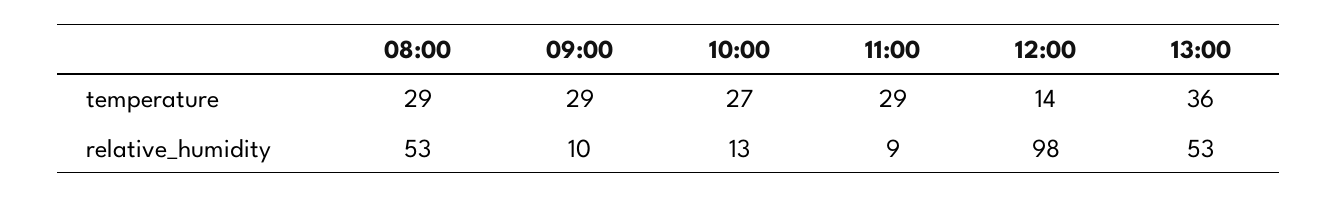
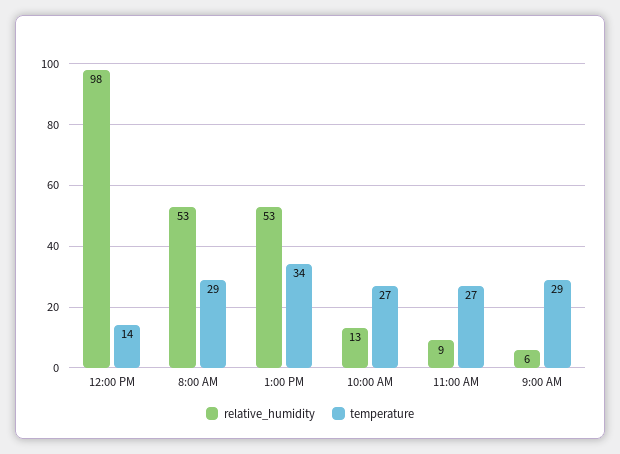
  {
    "temperature": {
      "08:00": 29,
      "09:00": 29,
      "10:00": 27,
-     "11:00": 29,
+     "11:00": 27,
      "12:00": 14,
-     "13:00": 36
+     "13:00": 34
    },
    "relative_humidity": {
      "08:00": 53,
-     "09:00": 10,
+     "09:00": 6,
      "10:00": 13,
      "11:00": 9,
      "12:00": 98,
      "13:00": 53
    }
  }

